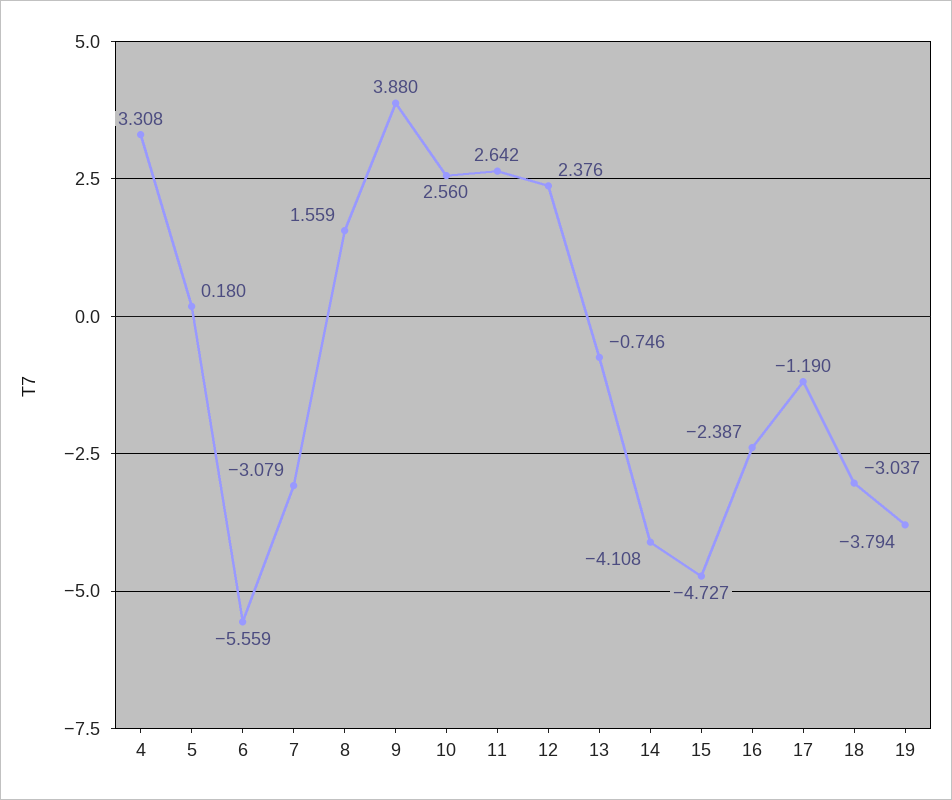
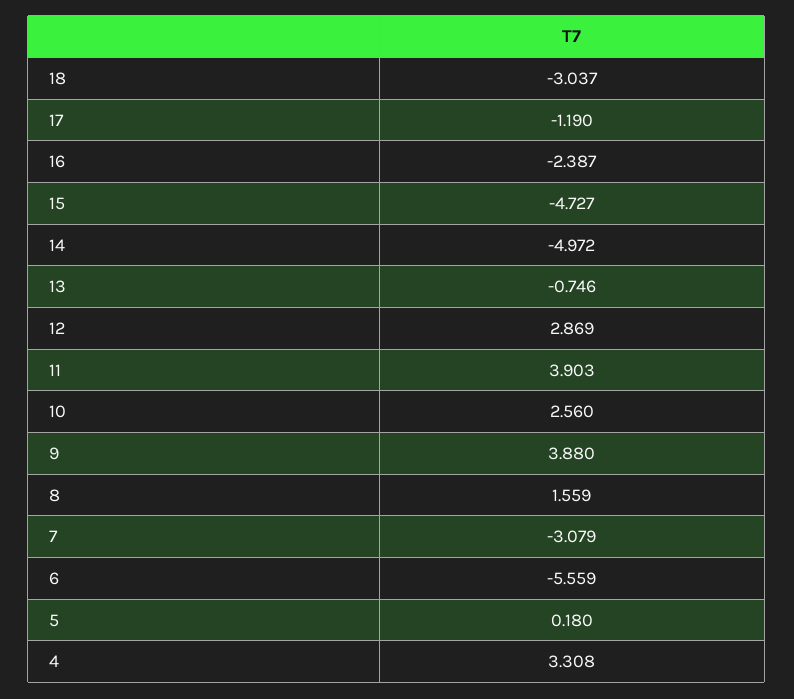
  {
    "4": 3.308,
    "5": 0.18,
    "6": -5.559,
    "7": -3.079,
    "8": 1.559,
    "9": 3.88,
    "10": 2.56,
-   "11": 2.642,
+   "11": 3.903,
-   "12": 2.376,
+   "12": 2.869,
    "13": -0.746,
-   "14": -4.108,
+   "14": -4.972,
    "15": -4.727,
    "16": -2.387,
    "17": -1.19,
-   "18": -3.037,
+   "18": -3.037
-   "19": -3.794
  }

